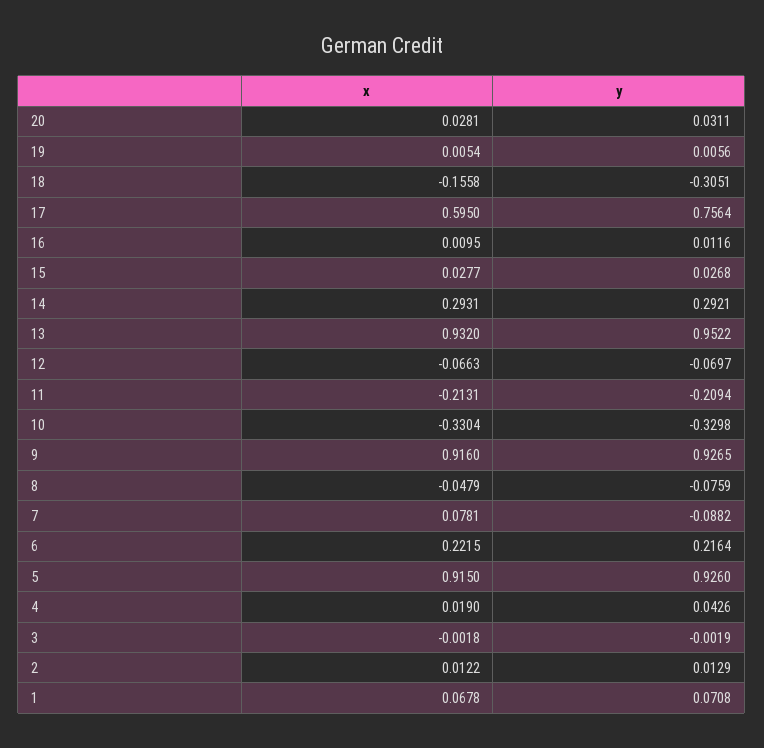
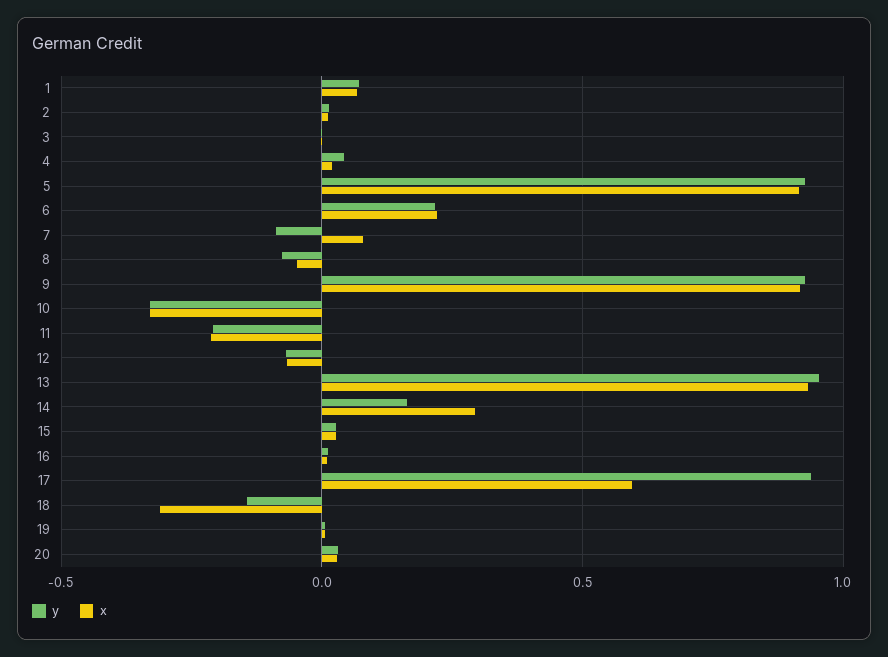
  {
    "x": {
      "20": 0.0281,
      "19": 0.0054,
-     "18": -0.1558,
+     "18": -0.3,
      "17": 0.595,
      "16": 0.0095,
      "15": 0.0277,
      "14": 0.2931,
      "13": 0.932,
      "12": -0.0663,
      "11": -0.2131,
      "10": -0.3304,
      "9": 0.916,
      "8": -0.0479,
      "7": 0.0781,
      "6": 0.2215,
      "5": 0.915,
      "4": 0.019,
      "3": -0.0018,
      "2": 0.0122,
      "1": 0.0678
    },
    "y": {
      "20": 0.0311,
      "19": 0.0056,
-     "18": -0.3051,
+     "18": -0.15,
-     "17": 0.7564,
+     "17": 0.95,
      "16": 0.0116,
      "15": 0.0268,
-     "14": 0.2921,
+     "14": 0.15,
      "13": 0.9522,
      "12": -0.0697,
      "11": -0.2094,
      "10": -0.3298,
      "9": 0.9265,
      "8": -0.0759,
      "7": -0.0882,
      "6": 0.2164,
      "5": 0.926,
      "4": 0.0426,
      "3": -0.0019,
      "2": 0.0129,
      "1": 0.0708
    }
  }

